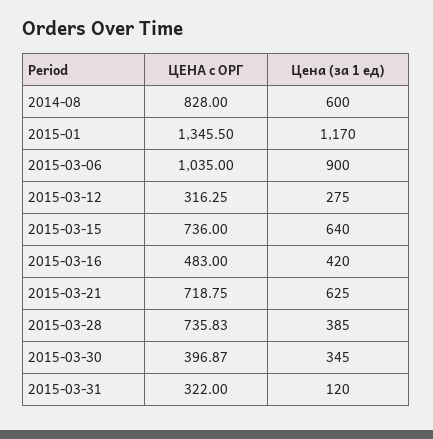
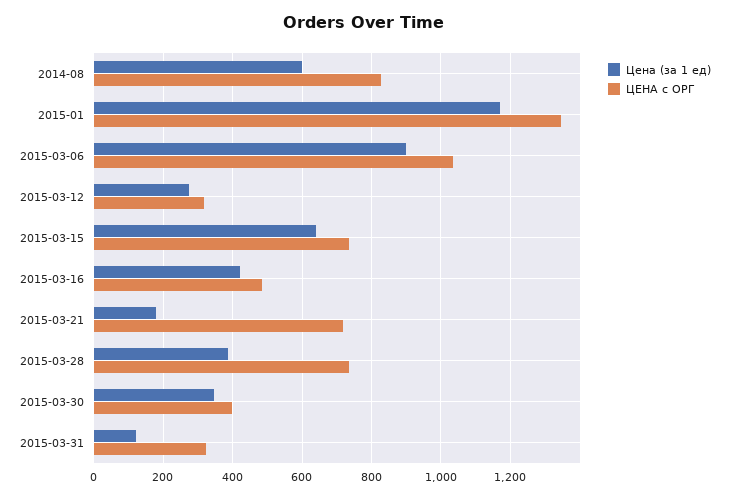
  {
    "ЦЕНА с ОРГ": {
      "2014-08": 828,
      "2015-01": 1345.5,
      "2015-03-06": 1035,
      "2015-03-12": 316.25,
      "2015-03-15": 736,
      "2015-03-16": 483,
      "2015-03-21": 718.75,
      "2015-03-28": 735.83,
      "2015-03-30": 396.87,
      "2015-03-31": 322
    },
    "Цена (за 1 ед)": {
      "2014-08": 600,
      "2015-01": 1170,
      "2015-03-06": 900,
      "2015-03-12": 275,
      "2015-03-15": 640,
      "2015-03-16": 420,
-     "2015-03-21": 625,
+     "2015-03-21": 180,
      "2015-03-28": 385,
      "2015-03-30": 345,
      "2015-03-31": 120
    }
  }

